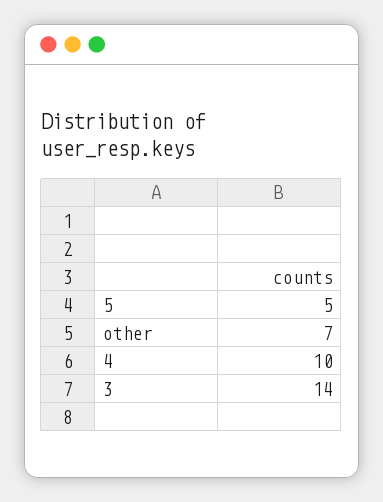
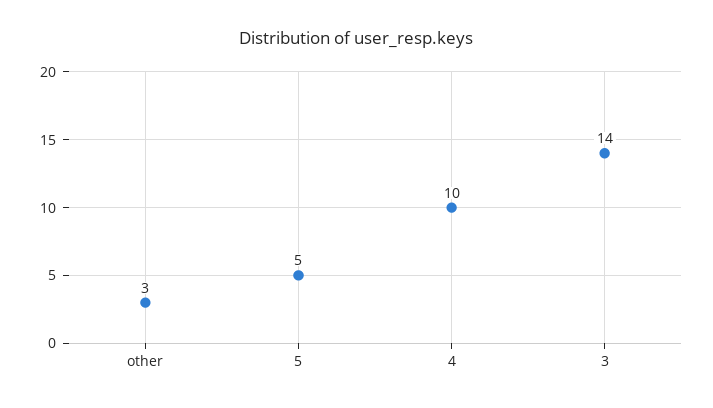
  {
    "5": 5,
-   "other": 7,
+   "other": 3,
    "4": 10,
    "3": 14
  }

